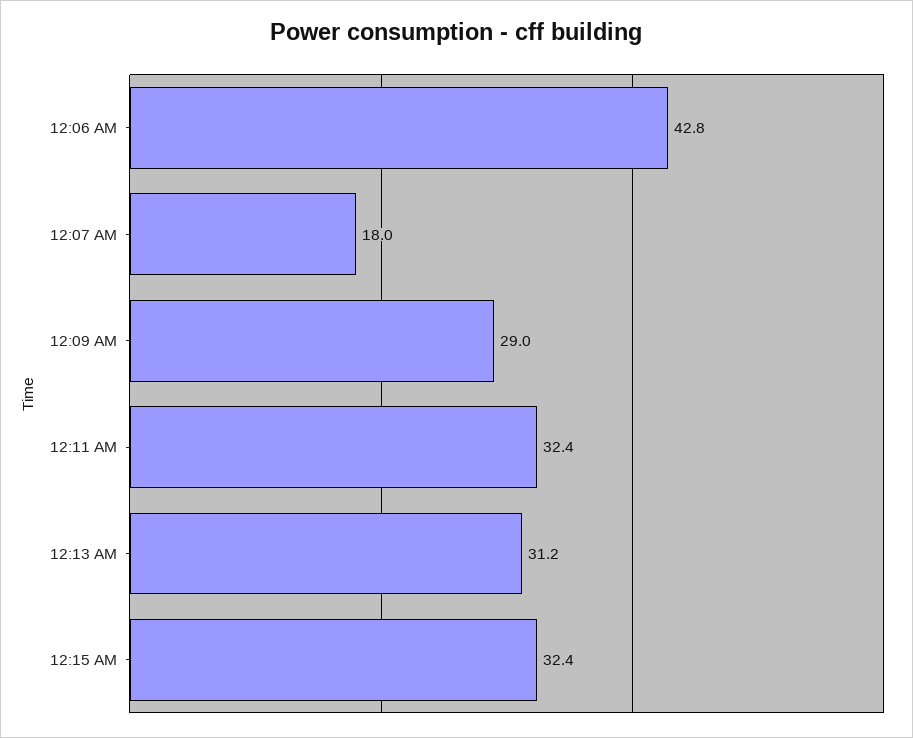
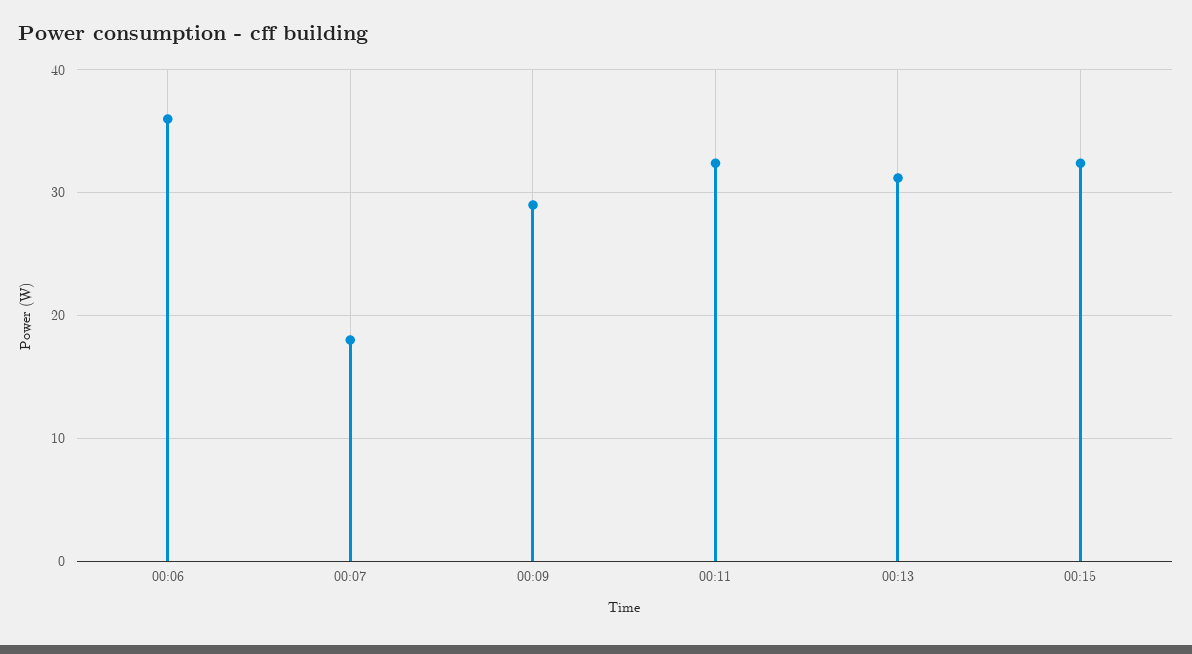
  {
-   "12:06 AM": 42.8,
+   "12:06 AM": 36,
    "12:07 AM": 18,
    "12:09 AM": 29,
    "12:11 AM": 32.4,
    "12:13 AM": 31.2,
    "12:15 AM": 32.4
  }

